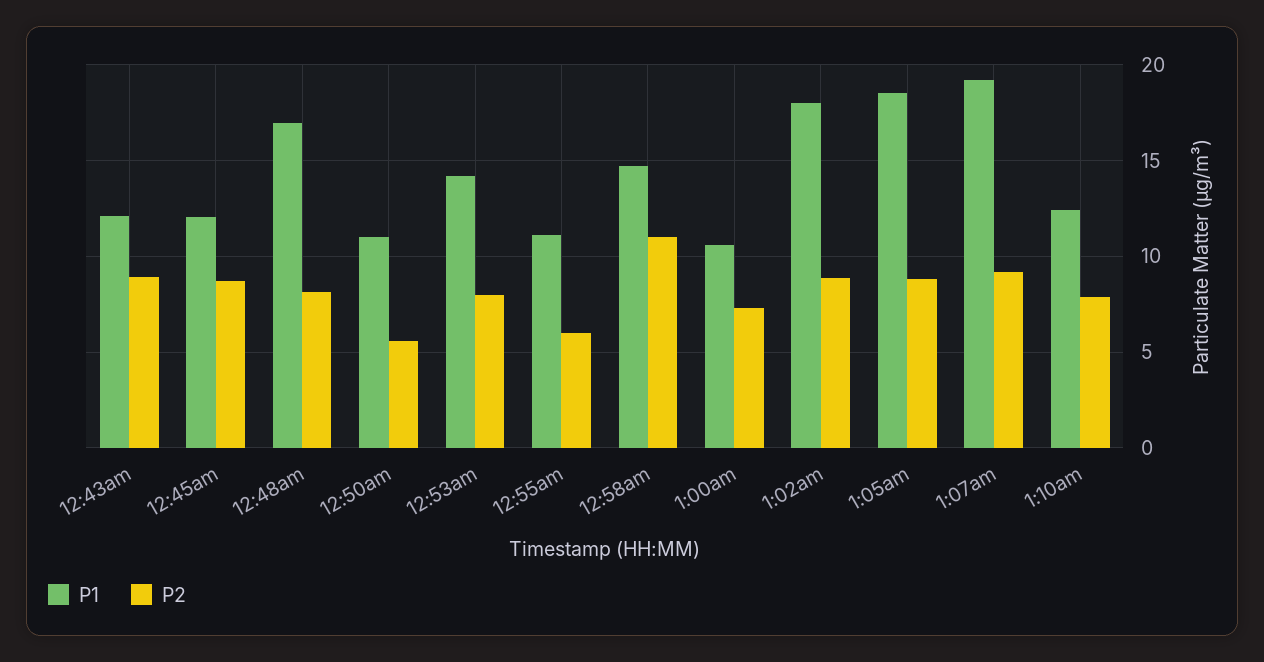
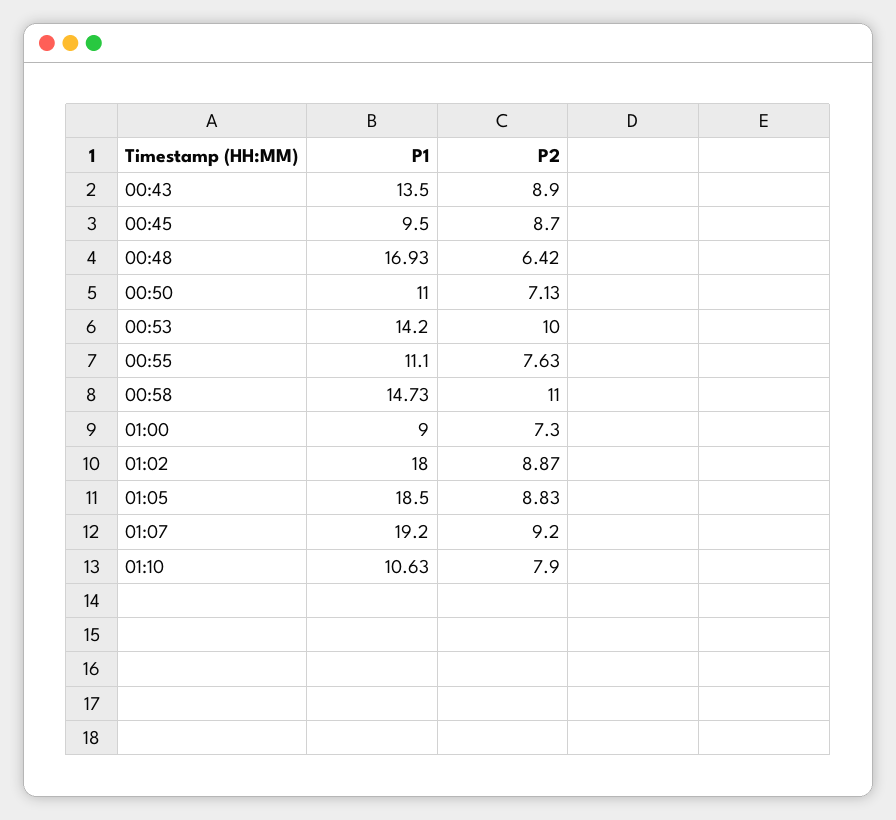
  {
    "P1": {
-     "12:43am": 12,
+     "12:43am": 13.5,
-     "12:45am": 12,
+     "12:45am": 9.5,
      "12:48am": 16.93,
      "12:50am": 11,
      "12:53am": 14.2,
      "12:55am": 11.1,
      "12:58am": 14.73,
-     "1:00am": 10.5,
+     "1:00am": 9,
      "1:02am": 18,
      "1:05am": 18.5,
      "1:07am": 19.2,
-     "1:10am": 12.5
+     "1:10am": 10.63
    },
    "P2": {
      "12:43am": 8.9,
      "12:45am": 8.7,
-     "12:48am": 8,
+     "12:48am": 6.42,
-     "12:50am": 5.5,
+     "12:50am": 7.13,
-     "12:53am": 8,
+     "12:53am": 10,
-     "12:55am": 6,
+     "12:55am": 7.63,
      "12:58am": 11,
      "1:00am": 7.3,
      "1:02am": 8.87,
      "1:05am": 8.83,
      "1:07am": 9.2,
      "1:10am": 7.9
    }
  }

